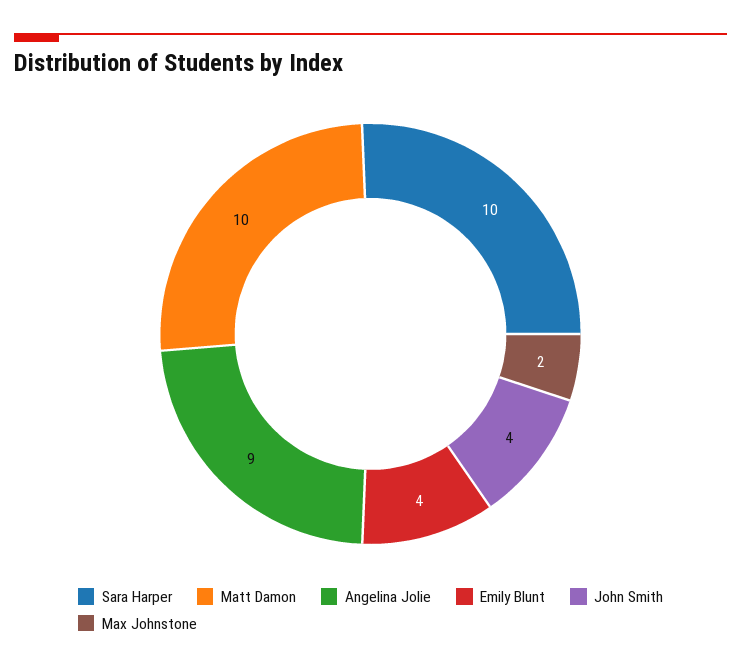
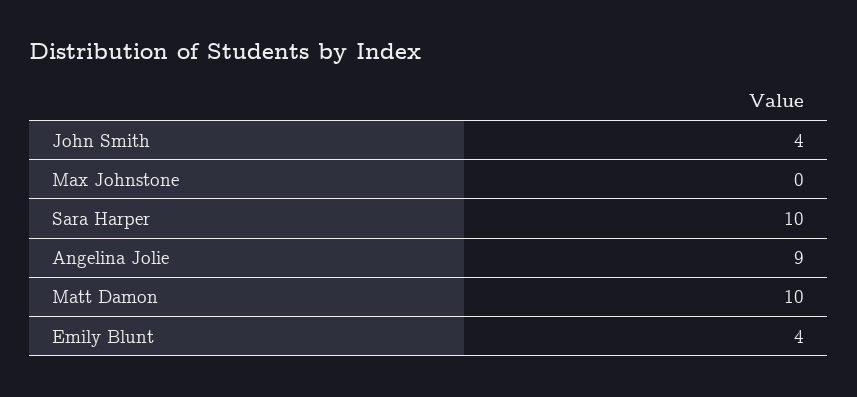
  {
    "Sara Harper": 10,
    "Matt Damon": 10,
    "Angelina Jolie": 9,
    "Emily Blunt": 4,
    "John Smith": 4,
-   "Max Johnstone": 2
+   "Max Johnstone": 0
  }

